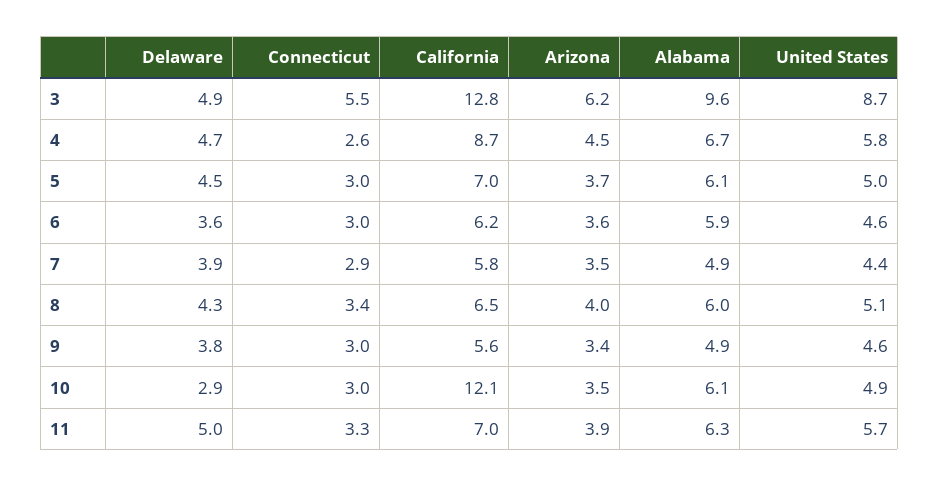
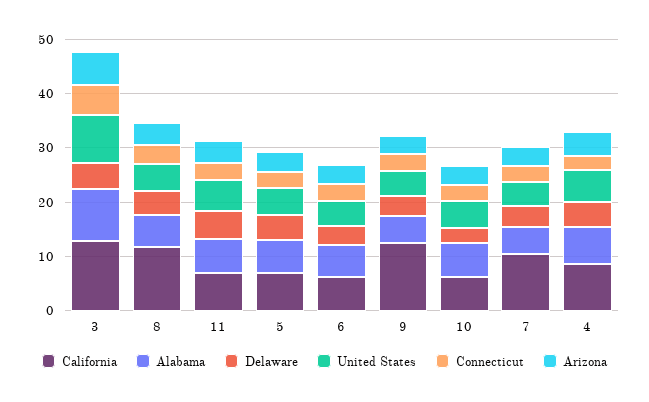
  {
    "Delaware": {
      "3": 4.9,
      "4": 4.7,
      "5": 4.5,
      "6": 3.6,
      "7": 3.9,
      "8": 4.3,
      "9": 3.8,
      "10": 2.9,
      "11": 5
    },
    "Connecticut": {
      "3": 5.5,
      "4": 2.6,
      "5": 3,
      "6": 3,
      "7": 2.9,
      "8": 3.4,
      "9": 3,
      "10": 3,
      "11": 3.3
    },
    "California": {
      "3": 12.8,
      "4": 8.7,
      "5": 7,
      "6": 6.2,
-     "7": 5.8,
+     "7": 10,
-     "8": 6.5,
+     "8": 12,
-     "9": 5.6,
+     "9": 12,
-     "10": 12.1,
+     "10": 6,
      "11": 7
    },
    "Arizona": {
      "3": 6.2,
      "4": 4.5,
      "5": 3.7,
      "6": 3.6,
      "7": 3.5,
      "8": 4,
      "9": 3.4,
      "10": 3.5,
      "11": 3.9
    },
    "Alabama": {
      "3": 9.6,
      "4": 6.7,
      "5": 6.1,
      "6": 5.9,
      "7": 4.9,
      "8": 6,
      "9": 4.9,
      "10": 6.1,
      "11": 6.3
    },
    "United States": {
      "3": 8.7,
      "4": 5.8,
      "5": 5,
      "6": 4.6,
      "7": 4.4,
      "8": 5.1,
      "9": 4.6,
      "10": 4.9,
      "11": 5.7
    }
  }

